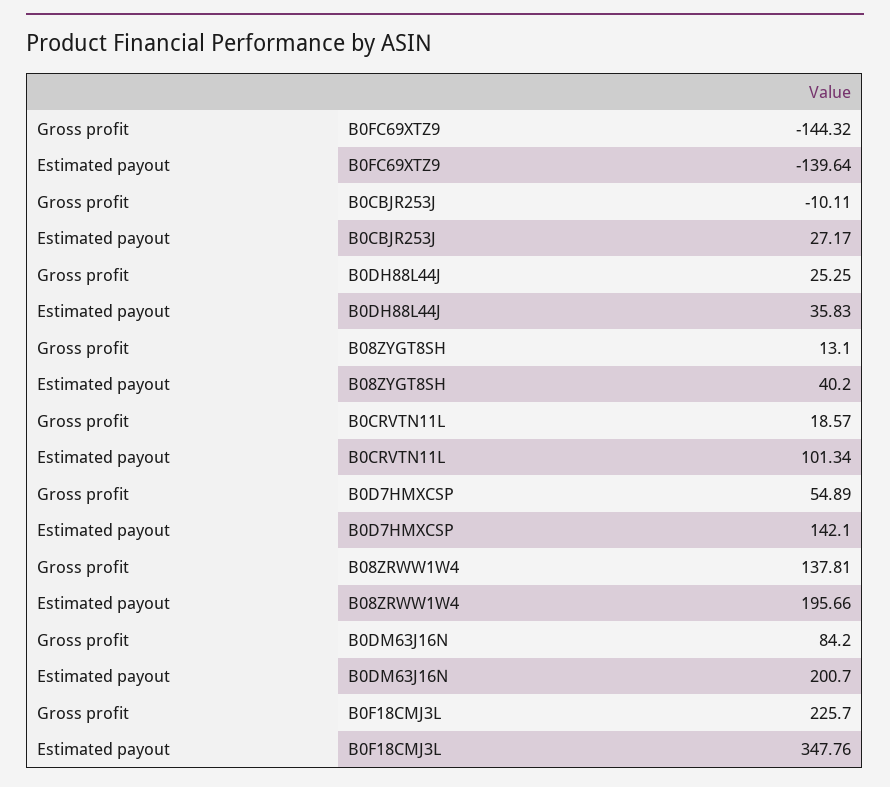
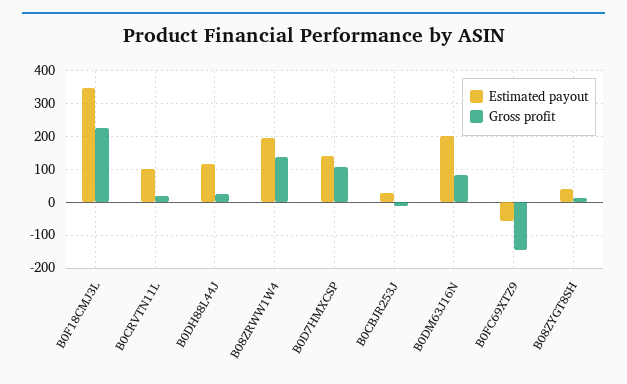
  {
    "Gross profit": {
      "B0FC69XTZ9": -144.32,
      "B0CBJR253J": -10.11,
      "B0DH88L44J": 25.25,
      "B08ZYGT8SH": 13.1,
      "B0CRVTN11L": 18.57,
-     "B0D7HMXCSP": 54.89,
+     "B0D7HMXCSP": 100,
      "B08ZRWW1W4": 137.81,
      "B0DM63J16N": 84.2,
      "B0F18CMJ3L": 225.7
    },
    "Estimated payout": {
-     "B0FC69XTZ9": -139.64,
+     "B0FC69XTZ9": -60,
      "B0CBJR253J": 27.17,
-     "B0DH88L44J": 35.83,
+     "B0DH88L44J": 120,
      "B08ZYGT8SH": 40.2,
      "B0CRVTN11L": 101.34,
      "B0D7HMXCSP": 142.1,
      "B08ZRWW1W4": 195.66,
      "B0DM63J16N": 200.7,
      "B0F18CMJ3L": 347.76
    }
  }

